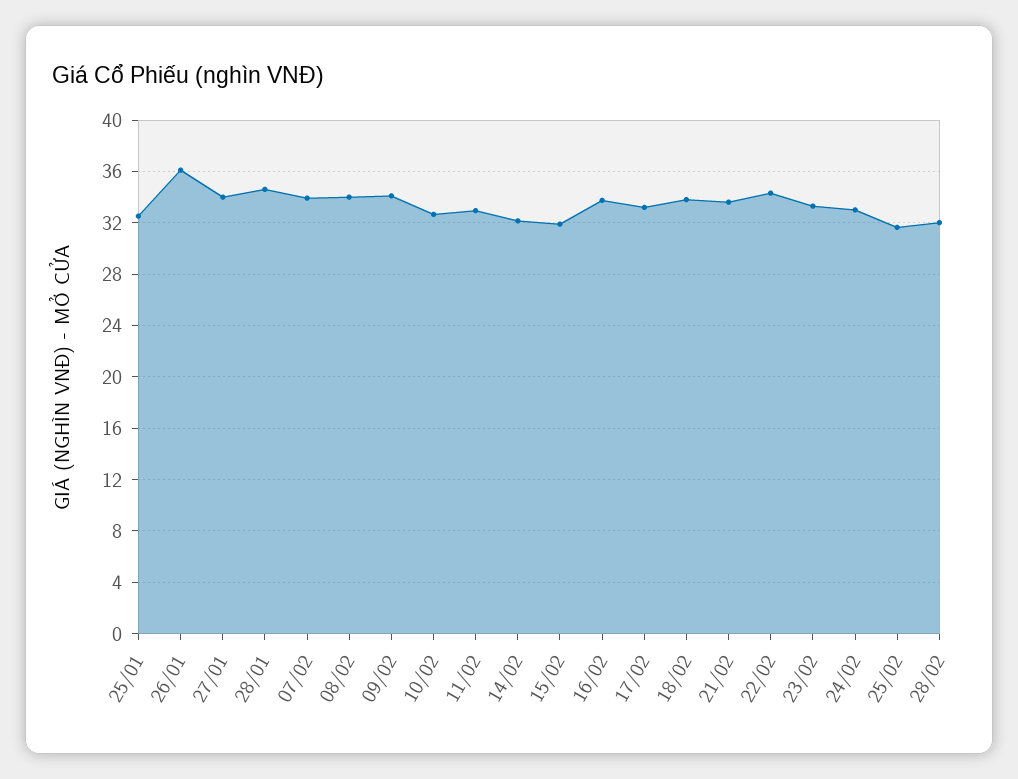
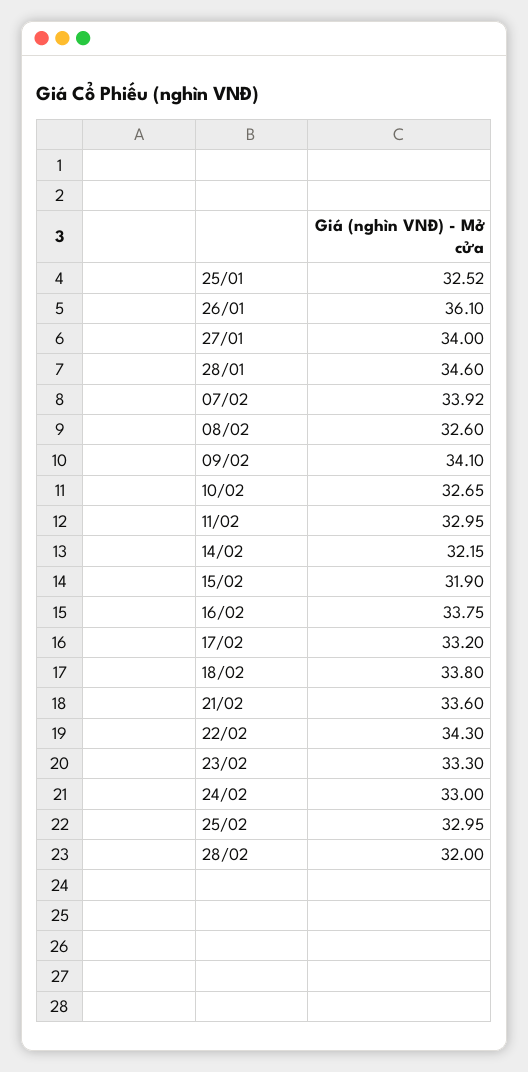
  {
    "25/01": 32.52,
    "26/01": 36.1,
    "27/01": 34,
    "28/01": 34.6,
    "07/02": 33.92,
-   "08/02": 34,
+   "08/02": 32.6,
    "09/02": 34.1,
    "10/02": 32.65,
    "11/02": 32.95,
    "14/02": 32.15,
    "15/02": 31.9,
    "16/02": 33.75,
    "17/02": 33.2,
    "18/02": 33.8,
    "21/02": 33.6,
    "22/02": 34.3,
    "23/02": 33.3,
    "24/02": 33,
-   "25/02": 31.5,
+   "25/02": 32.95,
    "28/02": 32
  }

